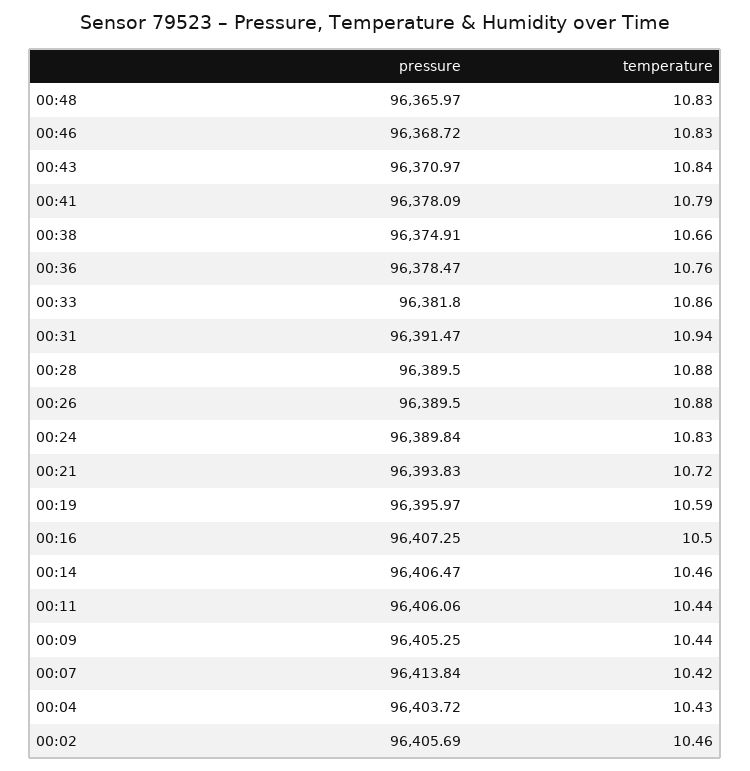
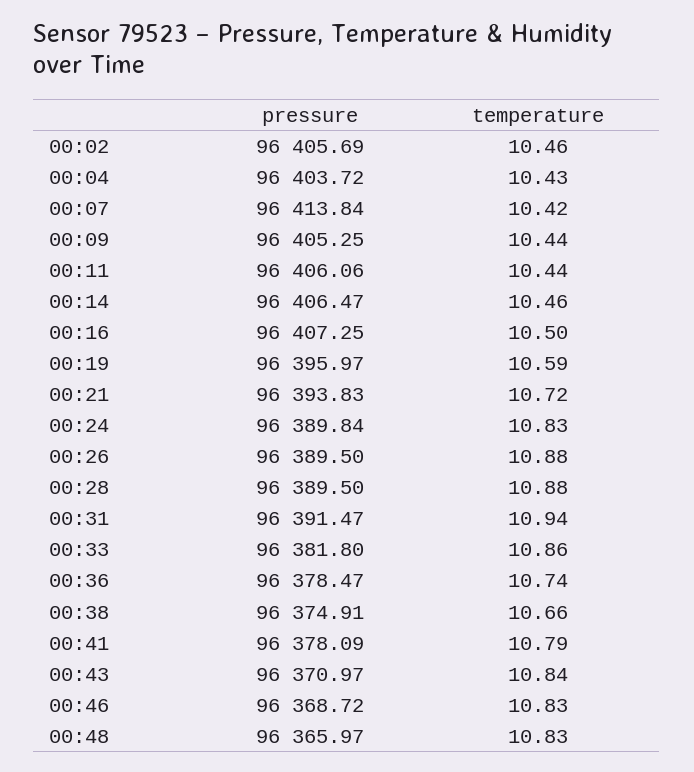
  {
    "pressure": {
      "00:48": 96365.97,
      "00:46": 96368.72,
      "00:43": 96370.97,
      "00:41": 96378.09,
      "00:38": 96374.91,
      "00:36": 96378.47,
      "00:33": 96381.8,
      "00:31": 96391.47,
      "00:28": 96389.5,
      "00:26": 96389.5,
      "00:24": 96389.84,
      "00:21": 96393.83,
      "00:19": 96395.97,
      "00:16": 96407.25,
      "00:14": 96406.47,
      "00:11": 96406.06,
      "00:09": 96405.25,
      "00:07": 96413.84,
      "00:04": 96403.72,
      "00:02": 96405.69
    },
    "temperature": {
      "00:48": 10.83,
      "00:46": 10.83,
      "00:43": 10.84,
      "00:41": 10.79,
      "00:38": 10.66,
-     "00:36": 10.76,
+     "00:36": 10.74,
      "00:33": 10.86,
      "00:31": 10.94,
      "00:28": 10.88,
      "00:26": 10.88,
      "00:24": 10.83,
      "00:21": 10.72,
      "00:19": 10.59,
      "00:16": 10.5,
      "00:14": 10.46,
      "00:11": 10.44,
      "00:09": 10.44,
      "00:07": 10.42,
      "00:04": 10.43,
      "00:02": 10.46
    }
  }

